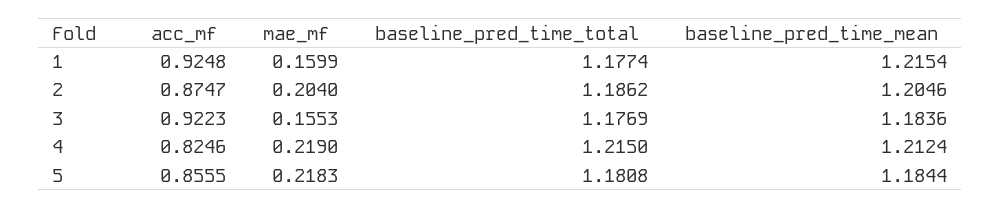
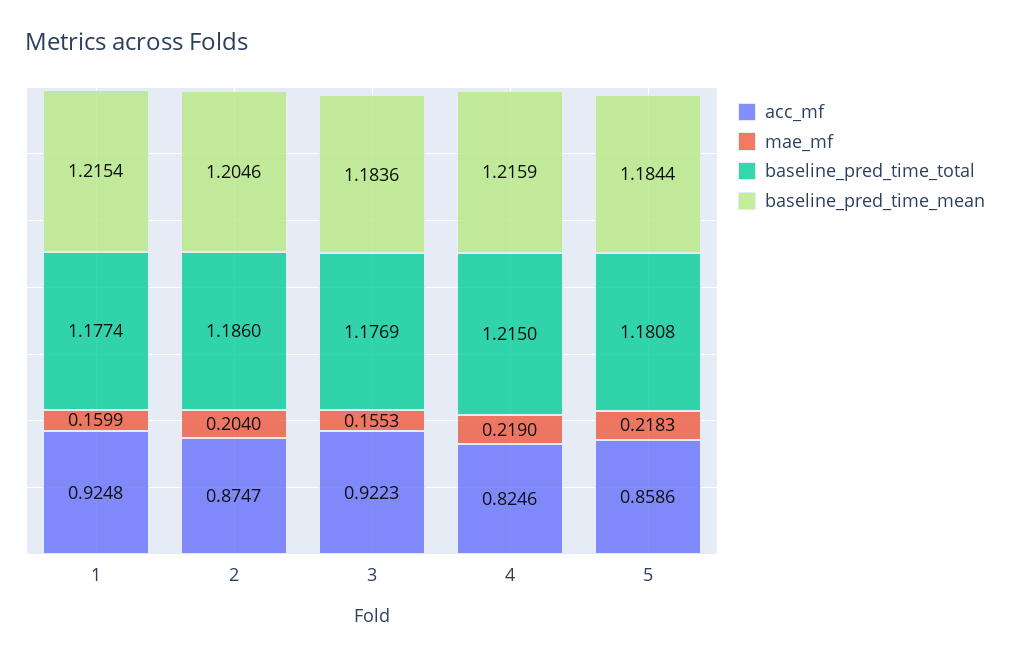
  {
    "acc_mf": {
      "1": 0.9248,
      "2": 0.8747,
      "3": 0.9223,
      "4": 0.8246,
-     "5": 0.8555
+     "5": 0.8586
    },
    "mae_mf": {
      "1": 0.1599,
      "2": 0.204,
      "3": 0.1553,
      "4": 0.219,
      "5": 0.2183
    },
    "baseline_pred_time_total": {
      "1": 1.1774,
-     "2": 1.1862,
+     "2": 1.186,
      "3": 1.1769,
      "4": 1.215,
      "5": 1.1808
    },
    "baseline_pred_time_mean": {
      "1": 1.2154,
      "2": 1.2046,
      "3": 1.1836,
-     "4": 1.2124,
+     "4": 1.2159,
      "5": 1.1844
    }
  }

